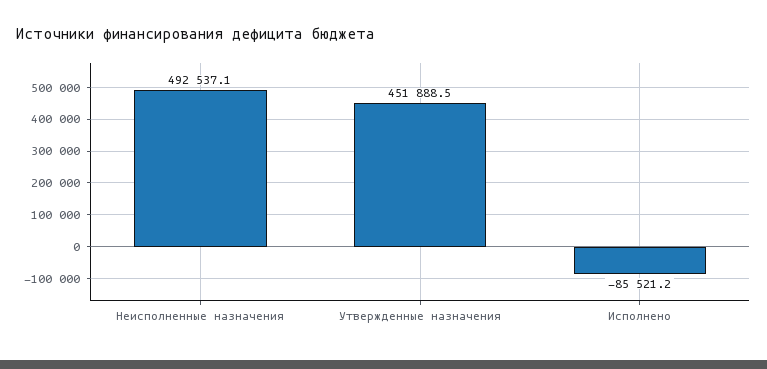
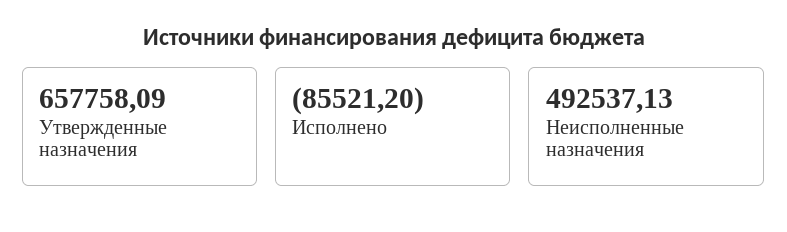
  {
    "Неисполненные назначения": 492537.13,
-   "Утвержденные назначения": 451888.5,
+   "Утвержденные назначения": 657758.09,
    "Исполнено": -85521.2
  }

